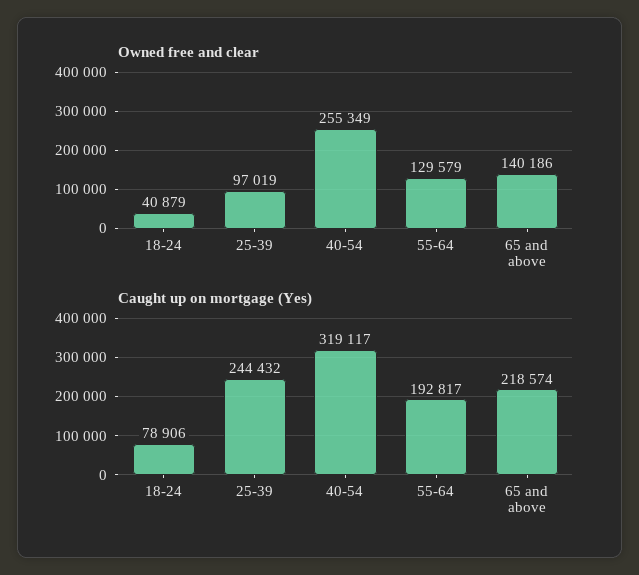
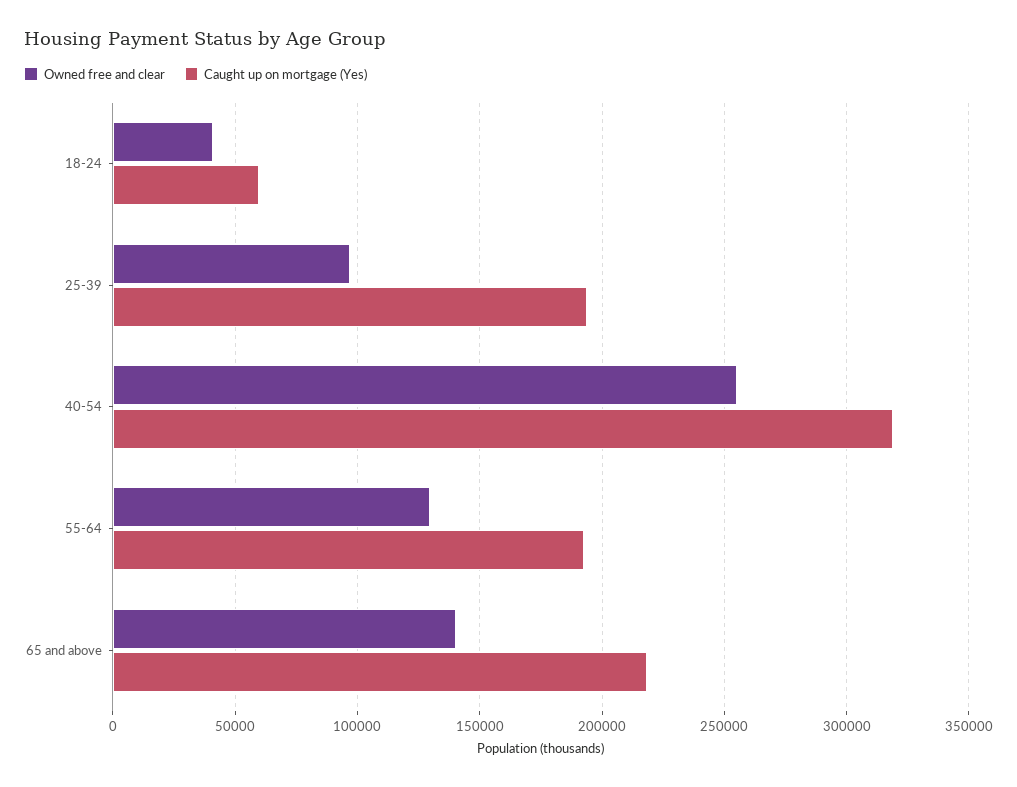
  {
    "Owned free and clear": {
      "18-24": 40879,
      "25-39": 97019,
      "40-54": 255349,
      "55-64": 129579,
      "65 and above": 140186
    },
    "Caught up on mortgage (Yes)": {
-     "18-24": 78906,
+     "18-24": 60000,
-     "25-39": 244432,
+     "25-39": 195000,
      "40-54": 319117,
      "55-64": 192817,
      "65 and above": 218574
    }
  }

